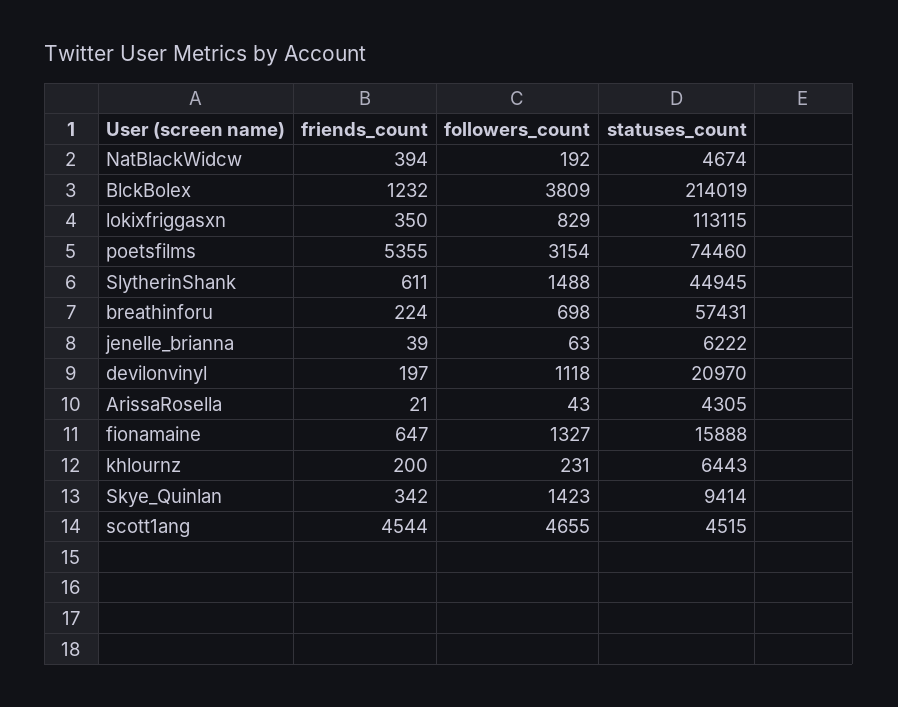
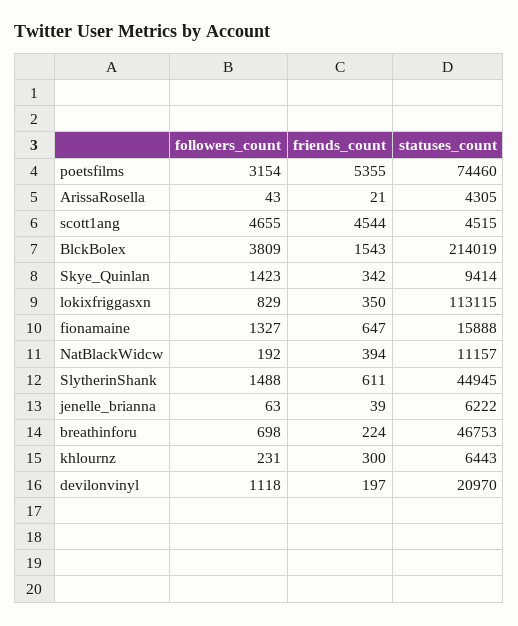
  {
    "friends_count": {
      "NatBlackWidcw": 394,
-     "BlckBolex": 1232,
+     "BlckBolex": 1543,
      "lokixfriggasxn": 350,
      "poetsfilms": 5355,
      "SlytherinShank": 611,
      "breathinforu": 224,
      "jenelle_brianna": 39,
      "devilonvinyl": 197,
      "ArissaRosella": 21,
      "fionamaine": 647,
-     "khlournz": 200,
+     "khlournz": 300,
      "Skye_Quinlan": 342,
      "scott1ang": 4544
    },
    "followers_count": {
      "NatBlackWidcw": 192,
      "BlckBolex": 3809,
      "lokixfriggasxn": 829,
      "poetsfilms": 3154,
      "SlytherinShank": 1488,
      "breathinforu": 698,
      "jenelle_brianna": 63,
      "devilonvinyl": 1118,
      "ArissaRosella": 43,
      "fionamaine": 1327,
      "khlournz": 231,
      "Skye_Quinlan": 1423,
      "scott1ang": 4655
    },
    "statuses_count": {
-     "NatBlackWidcw": 4674,
+     "NatBlackWidcw": 11157,
      "BlckBolex": 214019,
      "lokixfriggasxn": 113115,
      "poetsfilms": 74460,
      "SlytherinShank": 44945,
-     "breathinforu": 57431,
+     "breathinforu": 46753,
      "jenelle_brianna": 6222,
      "devilonvinyl": 20970,
      "ArissaRosella": 4305,
      "fionamaine": 15888,
      "khlournz": 6443,
      "Skye_Quinlan": 9414,
      "scott1ang": 4515
    }
  }

